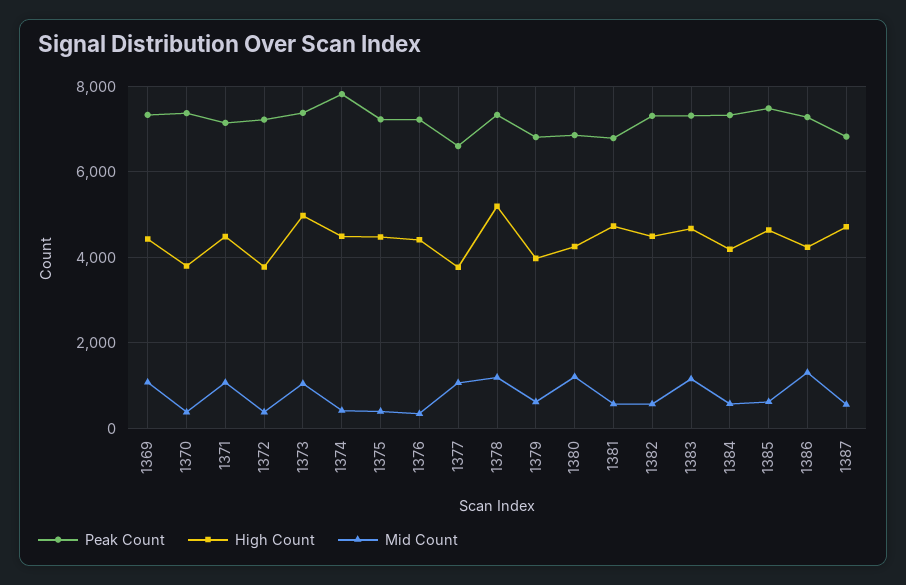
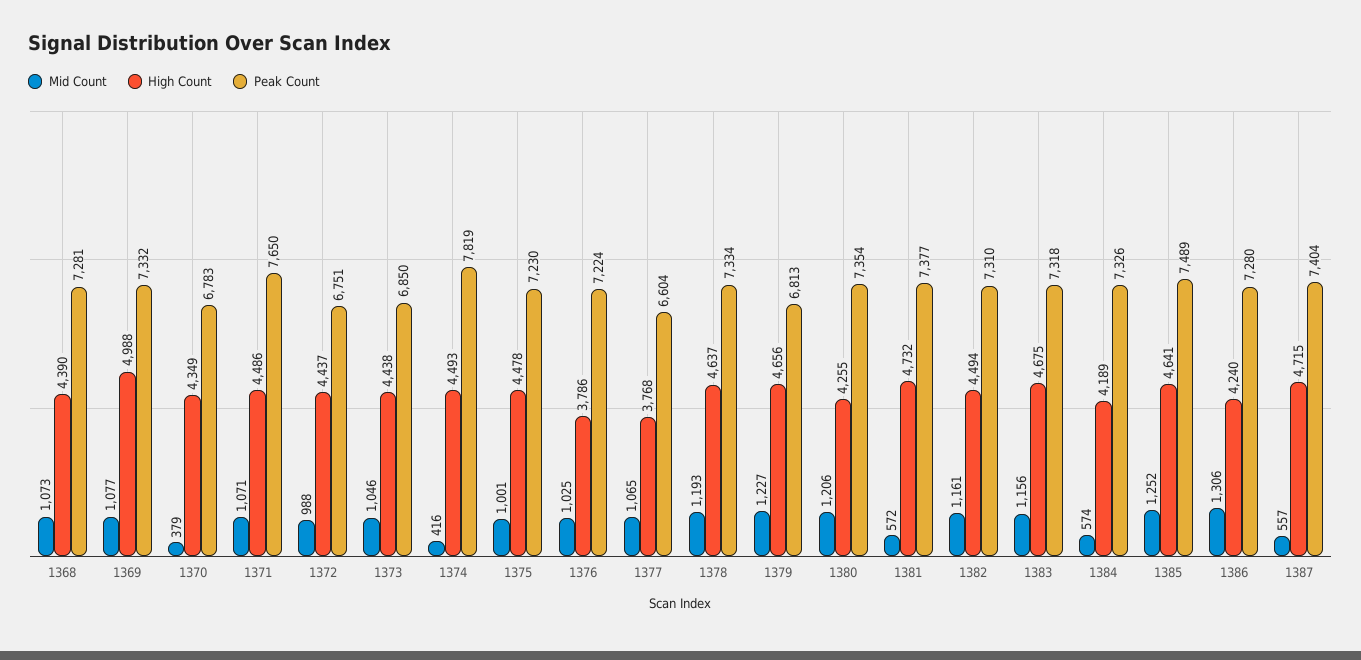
  {
    "Peak Count": {
      "1369": 7332,
-     "1370": 7400,
+     "1370": 6783,
-     "1371": 7200,
+     "1371": 7650,
-     "1372": 7200,
+     "1372": 6751,
-     "1373": 7400,
+     "1373": 6850,
      "1374": 7819,
      "1375": 7230,
      "1376": 7224,
      "1377": 6604,
      "1378": 7334,
      "1379": 6813,
-     "1380": 6800,
+     "1380": 7354,
-     "1381": 6800,
+     "1381": 7377,
      "1382": 7310,
      "1383": 7318,
      "1384": 7326,
      "1385": 7489,
      "1386": 7280,
-     "1387": 6800
+     "1387": 7404,
+     "1368": 7281
    },
    "High Count": {
-     "1369": 4400,
+     "1369": 4988,
-     "1370": 3800,
+     "1370": 4349,
      "1371": 4486,
-     "1372": 3800,
+     "1372": 4437,
-     "1373": 5000,
+     "1373": 4438,
      "1374": 4493,
      "1375": 4478,
-     "1376": 4400,
+     "1376": 3786,
      "1377": 3768,
-     "1378": 5200,
+     "1378": 4637,
-     "1379": 4000,
+     "1379": 4656,
      "1380": 4255,
      "1381": 4732,
      "1382": 4494,
      "1383": 4675,
      "1384": 4189,
      "1385": 4641,
      "1386": 4240,
-     "1387": 4715
+     "1387": 4715,
+     "1368": 4390
    },
    "Mid Count": {
      "1369": 1077,
      "1370": 379,
      "1371": 1071,
-     "1372": 400,
+     "1372": 988,
      "1373": 1046,
      "1374": 416,
-     "1375": 400,
+     "1375": 1001,
-     "1376": 400,
+     "1376": 1025,
      "1377": 1065,
      "1378": 1193,
-     "1379": 600,
+     "1379": 1227,
      "1380": 1206,
      "1381": 572,
-     "1382": 600,
+     "1382": 1161,
      "1383": 1156,
      "1384": 574,
-     "1385": 600,
+     "1385": 1252,
      "1386": 1306,
-     "1387": 557
+     "1387": 557,
+     "1368": 1073
    }
  }

